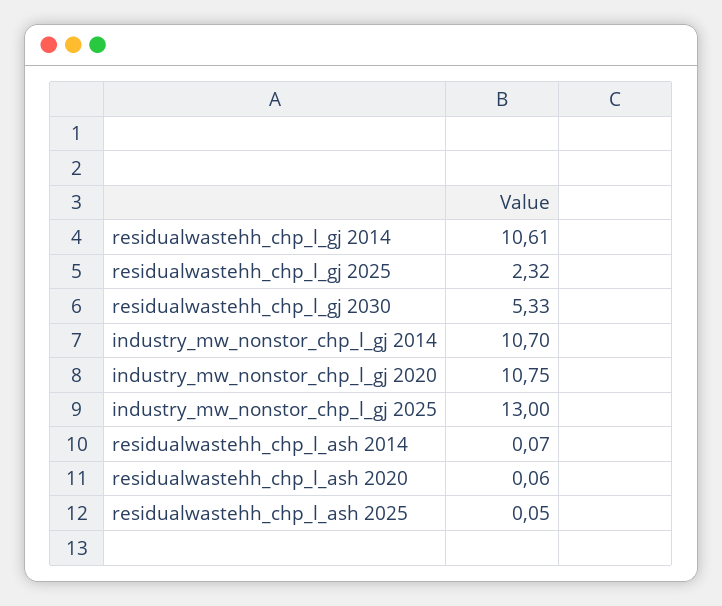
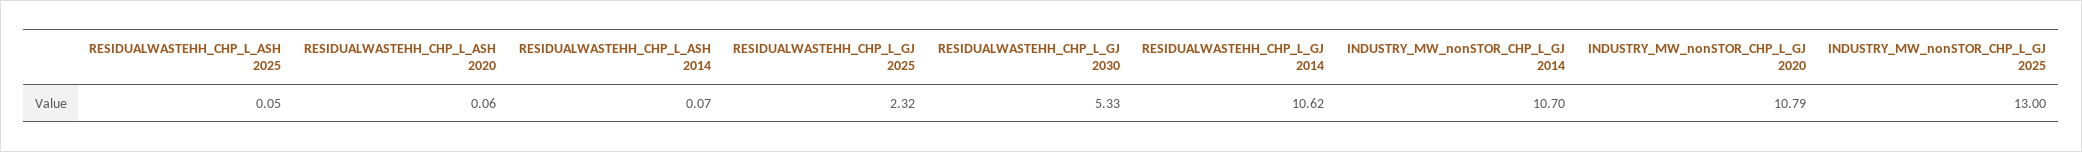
  {
-   "residualwastehh_chp_l_gj 2014": 10.61,
+   "residualwastehh_chp_l_gj 2014": 10.62,
    "residualwastehh_chp_l_gj 2025": 2.32,
    "residualwastehh_chp_l_gj 2030": 5.33,
    "industry_mw_nonstor_chp_l_gj 2014": 10.7,
-   "industry_mw_nonstor_chp_l_gj 2020": 10.75,
+   "industry_mw_nonstor_chp_l_gj 2020": 10.79,
    "industry_mw_nonstor_chp_l_gj 2025": 13,
    "residualwastehh_chp_l_ash 2014": 0.07,
    "residualwastehh_chp_l_ash 2020": 0.06,
    "residualwastehh_chp_l_ash 2025": 0.05
  }

